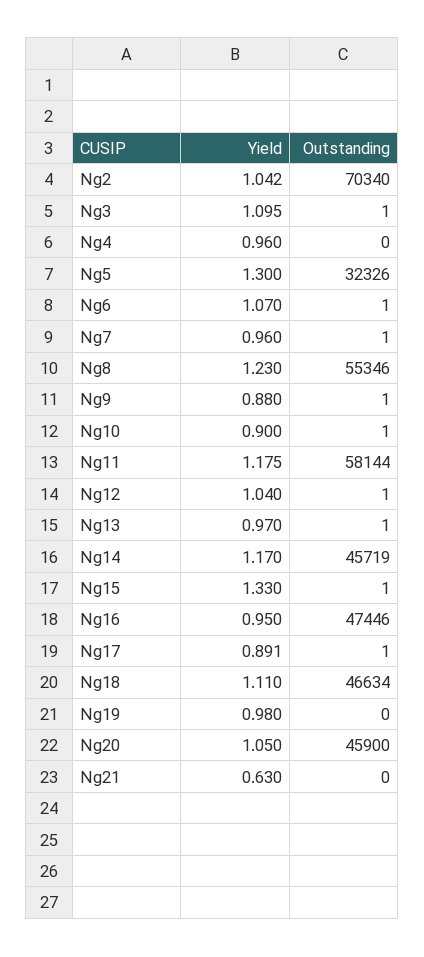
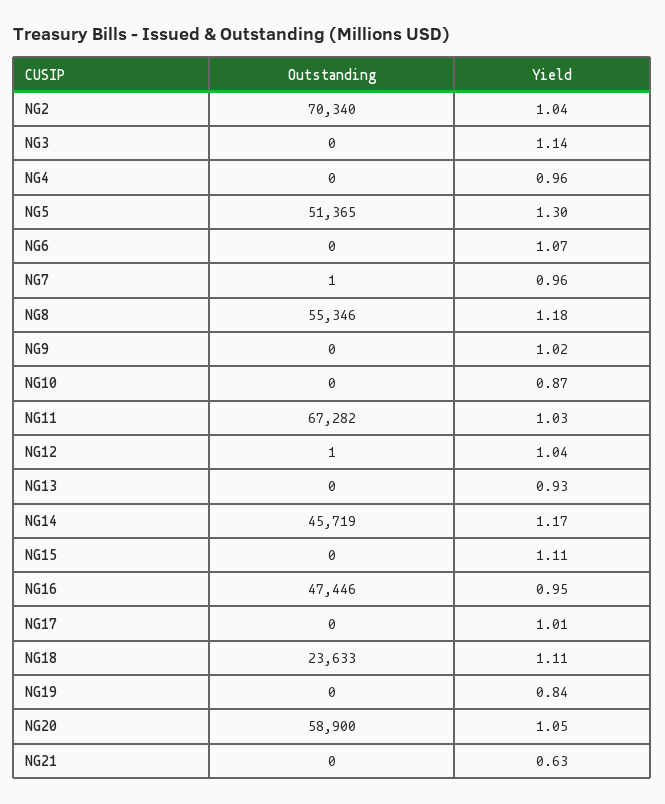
  {
    "Yield": {
      "Ng2": 1.042,
-     "Ng3": 1.095,
+     "Ng3": 1.14,
      "Ng4": 0.96,
      "Ng5": 1.3,
      "Ng6": 1.07,
      "Ng7": 0.96,
-     "Ng8": 1.23,
+     "Ng8": 1.18,
-     "Ng9": 0.88,
+     "Ng9": 1.02,
-     "Ng10": 0.9,
+     "Ng10": 0.87,
-     "Ng11": 1.175,
+     "Ng11": 1.03,
      "Ng12": 1.04,
-     "Ng13": 0.97,
+     "Ng13": 0.93,
      "Ng14": 1.17,
-     "Ng15": 1.33,
+     "Ng15": 1.11,
      "Ng16": 0.95,
-     "Ng17": 0.891,
+     "Ng17": 1.01,
      "Ng18": 1.11,
-     "Ng19": 0.98,
+     "Ng19": 0.84,
      "Ng20": 1.05,
      "Ng21": 0.63
    },
    "Outstanding": {
      "Ng2": 70340,
-     "Ng3": 1,
+     "Ng3": 0,
      "Ng4": 0,
-     "Ng5": 32326,
+     "Ng5": 51365,
-     "Ng6": 1,
+     "Ng6": 0,
      "Ng7": 1,
      "Ng8": 55346,
-     "Ng9": 1,
+     "Ng9": 0,
-     "Ng10": 1,
+     "Ng10": 0,
-     "Ng11": 58144,
+     "Ng11": 67282,
      "Ng12": 1,
-     "Ng13": 1,
+     "Ng13": 0,
      "Ng14": 45719,
-     "Ng15": 1,
+     "Ng15": 0,
      "Ng16": 47446,
-     "Ng17": 1,
+     "Ng17": 0,
-     "Ng18": 46634,
+     "Ng18": 23633,
      "Ng19": 0,
-     "Ng20": 45900,
+     "Ng20": 58900,
      "Ng21": 0
    }
  }

